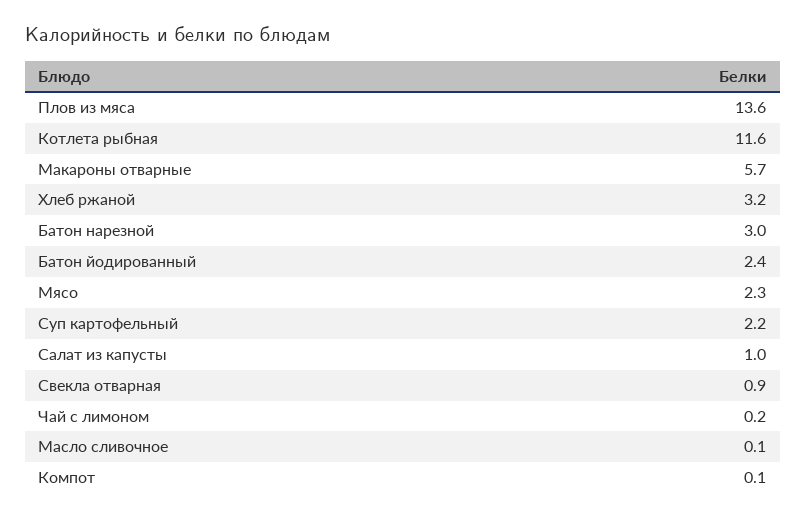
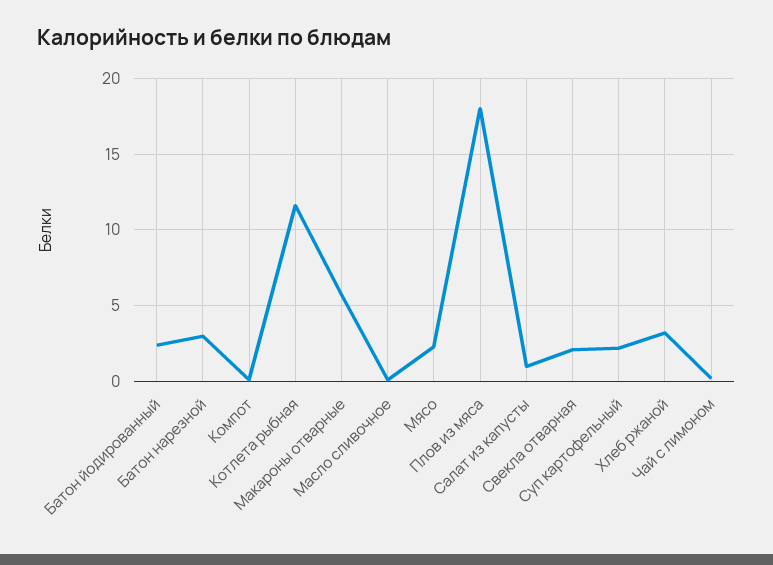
  {
-   "Плов из мяса": 13.6,
+   "Плов из мяса": 18,
    "Котлета рыбная": 11.6,
    "Макароны отварные": 5.7,
    "Хлеб ржаной": 3.2,
    "Батон нарезной": 3,
    "Батон йодированный": 2.4,
    "Мясо": 2.3,
    "Суп картофельный": 2.2,
    "Салат из капусты": 1,
-   "Свекла отварная": 0.9,
+   "Свекла отварная": 2,
    "Чай с лимоном": 0.2,
    "Масло сливочное": 0.1,
    "Компот": 0.1
  }

